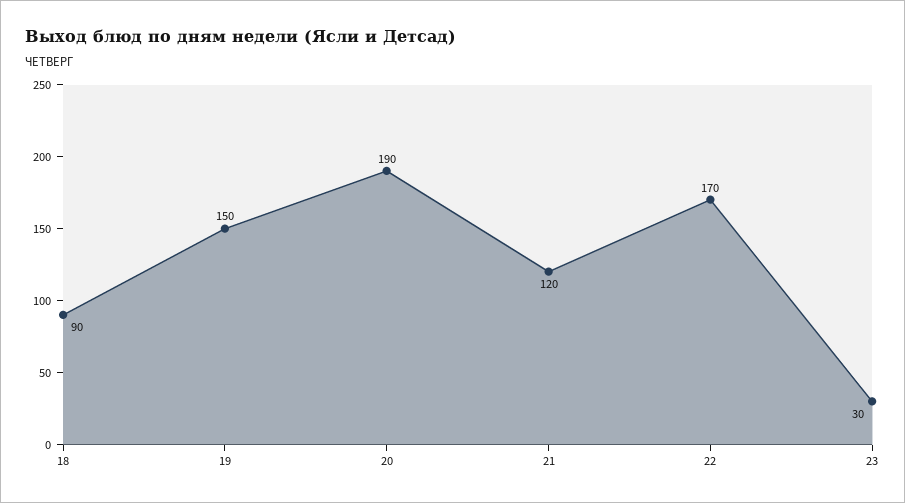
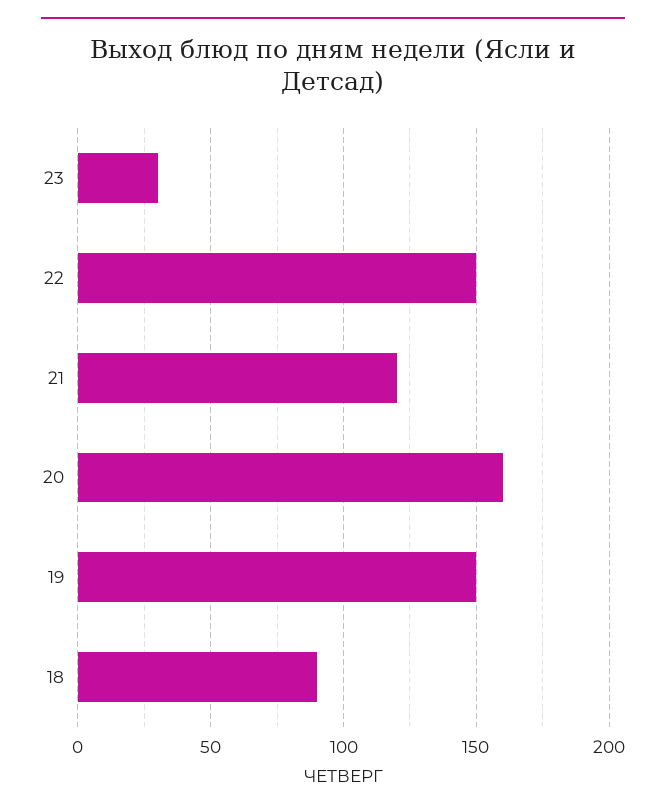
  {
    "18": 90,
    "19": 150,
-   "20": 190,
+   "20": 160,
    "21": 120,
-   "22": 170,
+   "22": 150,
    "23": 30
  }

